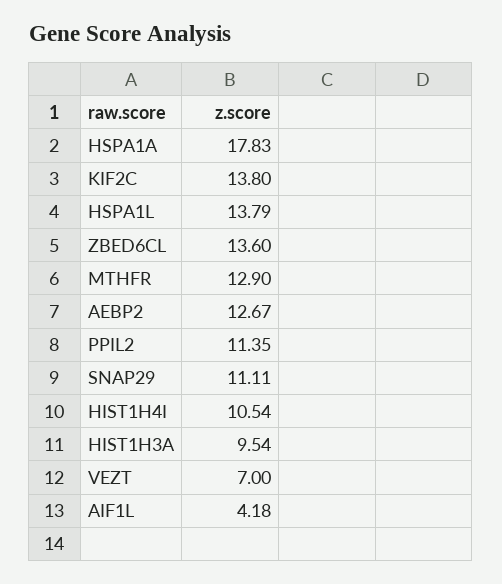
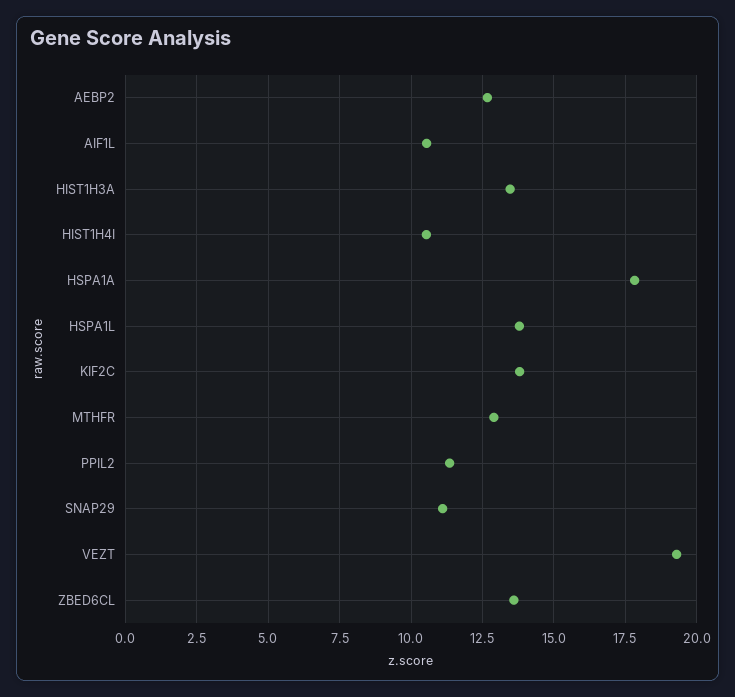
  {
    "HSPA1A": 17.83,
    "KIF2C": 13.8,
    "HSPA1L": 13.79,
    "ZBED6CL": 13.6,
    "MTHFR": 12.9,
    "AEBP2": 12.67,
    "PPIL2": 11.35,
    "SNAP29": 11.11,
    "HIST1H4I": 10.54,
-   "HIST1H3A": 9.54,
+   "HIST1H3A": 13.5,
-   "VEZT": 7,
+   "VEZT": 19.25,
-   "AIF1L": 4.18
+   "AIF1L": 10.5
  }

